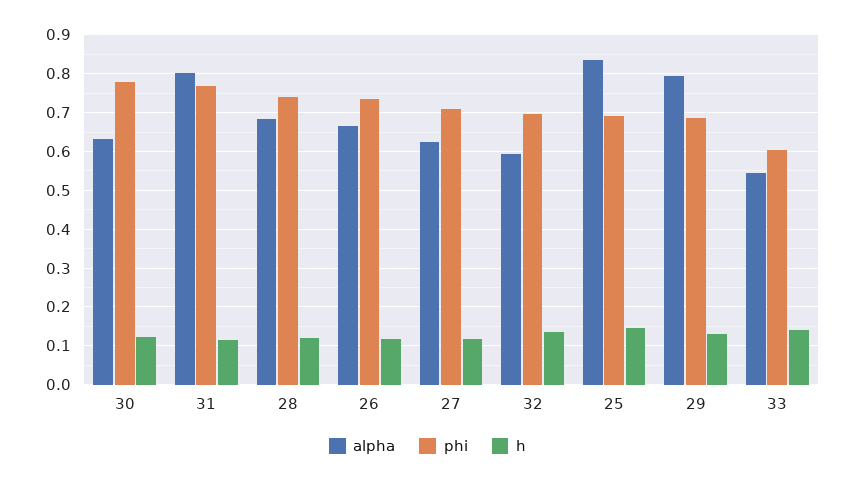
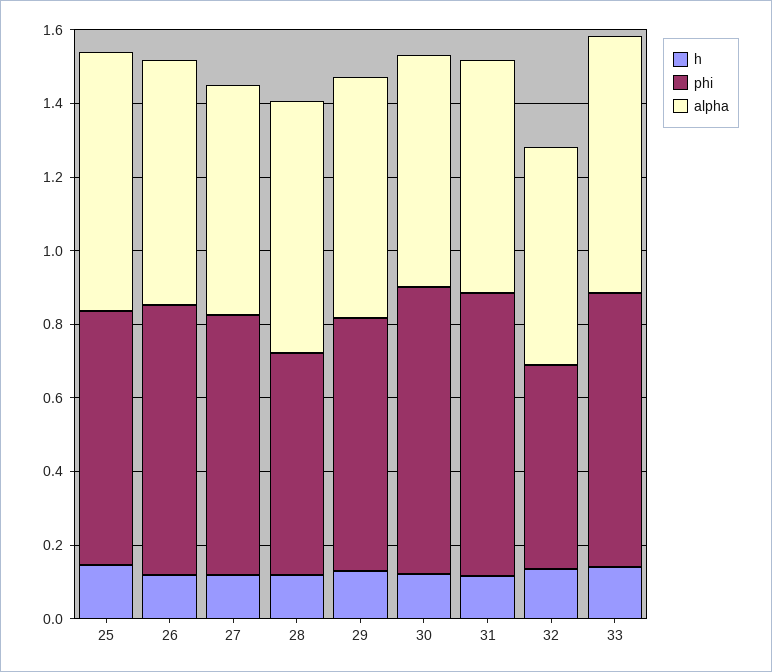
  {
    "alpha": {
      "30": 0.64,
-     "31": 0.8,
+     "31": 0.65,
      "28": 0.68,
      "26": 0.66,
      "27": 0.62,
      "32": 0.6,
-     "25": 0.84,
+     "25": 0.7,
-     "29": 0.8,
+     "29": 0.65,
-     "33": 0.54
+     "33": 0.7
    },
    "phi": {
      "30": 0.78,
      "31": 0.76,
-     "28": 0.74,
+     "28": 0.6,
      "26": 0.74,
      "27": 0.7,
-     "32": 0.7,
+     "32": 0.55,
      "25": 0.7,
      "29": 0.68,
-     "33": 0.6
+     "33": 0.75
    },
    "h": {
      "30": 0.12,
      "31": 0.12,
      "28": 0.12,
      "26": 0.12,
      "27": 0.12,
      "32": 0.14,
      "25": 0.14,
      "29": 0.14,
      "33": 0.14
    }
  }

